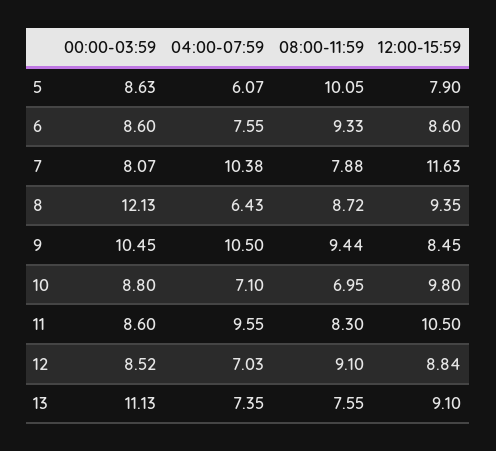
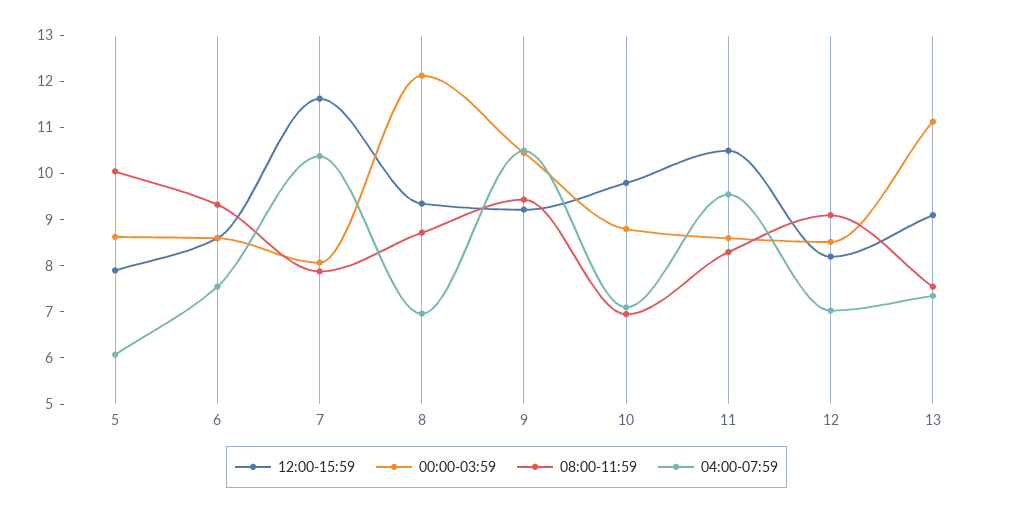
  {
    "00:00-03:59": {
      "5": 8.63,
      "6": 8.6,
      "7": 8.07,
      "8": 12.13,
      "9": 10.45,
      "10": 8.8,
      "11": 8.6,
      "12": 8.52,
      "13": 11.13
    },
    "04:00-07:59": {
      "5": 6.07,
      "6": 7.55,
      "7": 10.38,
-     "8": 6.43,
+     "8": 7,
      "9": 10.5,
      "10": 7.1,
      "11": 9.55,
      "12": 7.03,
      "13": 7.35
    },
    "08:00-11:59": {
      "5": 10.05,
      "6": 9.33,
      "7": 7.88,
      "8": 8.72,
      "9": 9.44,
      "10": 6.95,
      "11": 8.3,
      "12": 9.1,
      "13": 7.55
    },
    "12:00-15:59": {
      "5": 7.9,
      "6": 8.6,
      "7": 11.63,
      "8": 9.35,
-     "9": 8.45,
+     "9": 9.2,
      "10": 9.8,
      "11": 10.5,
-     "12": 8.84,
+     "12": 8.2,
      "13": 9.1
    }
  }

